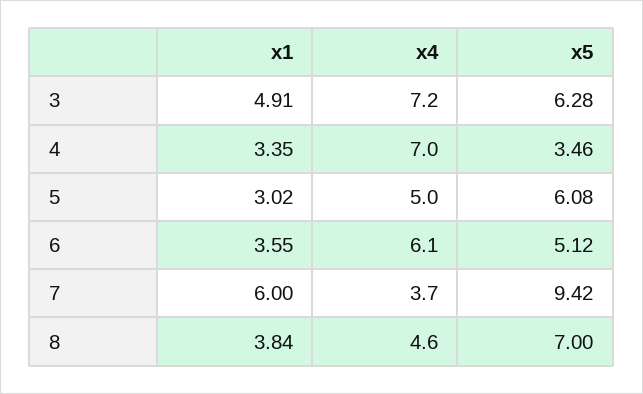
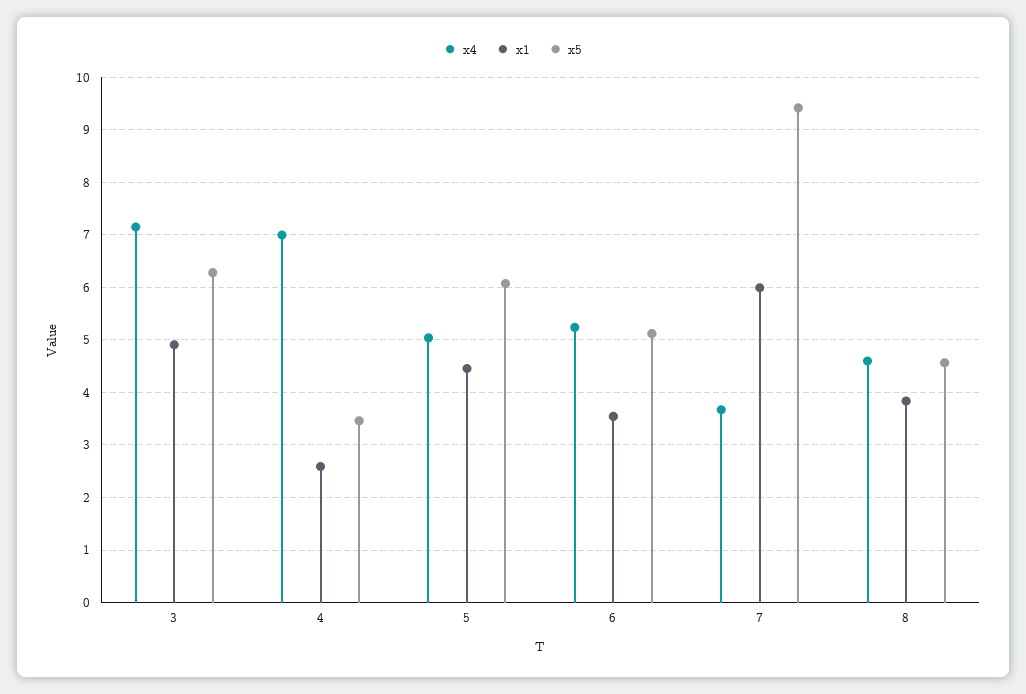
  {
    "x1": {
      "3": 4.91,
-     "4": 3.35,
+     "4": 2.6,
-     "5": 3.02,
+     "5": 4.4,
      "6": 3.55,
      "7": 6,
      "8": 3.84
    },
    "x4": {
      "3": 7.2,
      "4": 7,
      "5": 5,
-     "6": 6.1,
+     "6": 5.2,
      "7": 3.7,
      "8": 4.6
    },
    "x5": {
      "3": 6.28,
      "4": 3.46,
      "5": 6.08,
      "6": 5.12,
      "7": 9.42,
-     "8": 7
+     "8": 4.6
    }
  }

